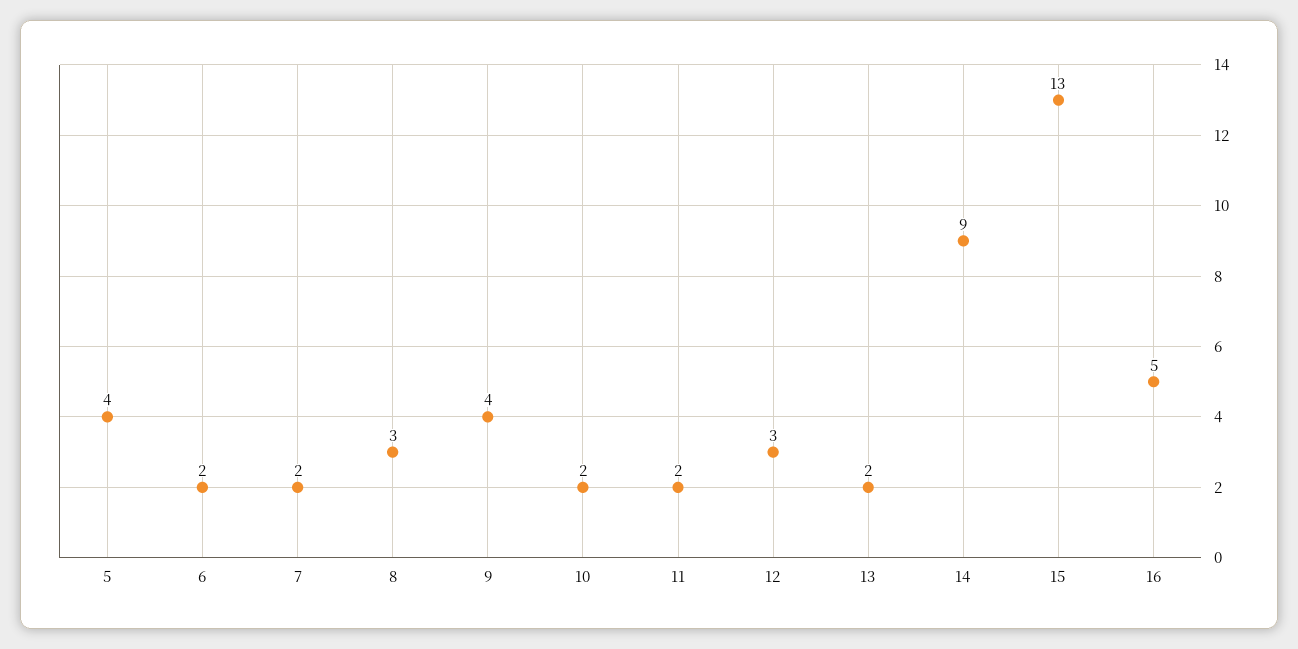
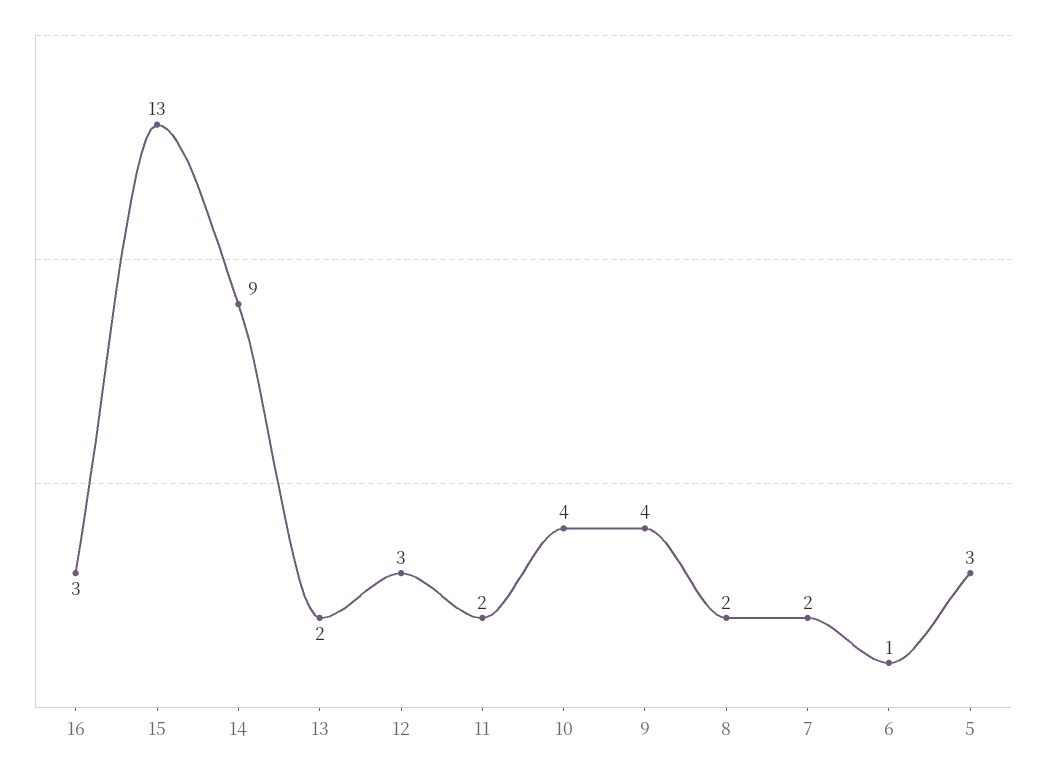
  {
-   "5": 4,
+   "5": 3,
-   "6": 2,
+   "6": 1,
    "7": 2,
-   "8": 3,
+   "8": 2,
    "9": 4,
-   "10": 2,
+   "10": 4,
    "11": 2,
    "12": 3,
    "13": 2,
    "14": 9,
    "15": 13,
-   "16": 5
+   "16": 3
  }

